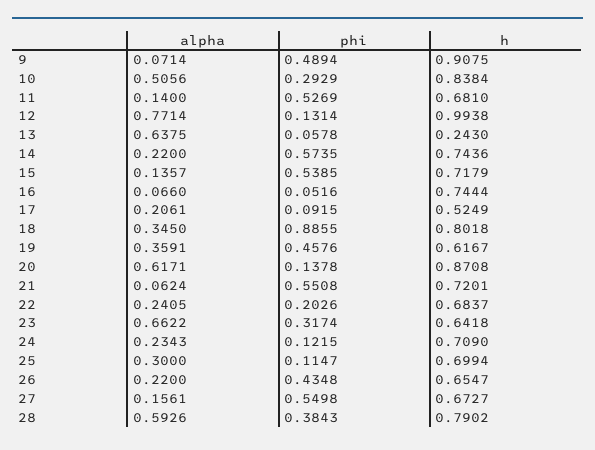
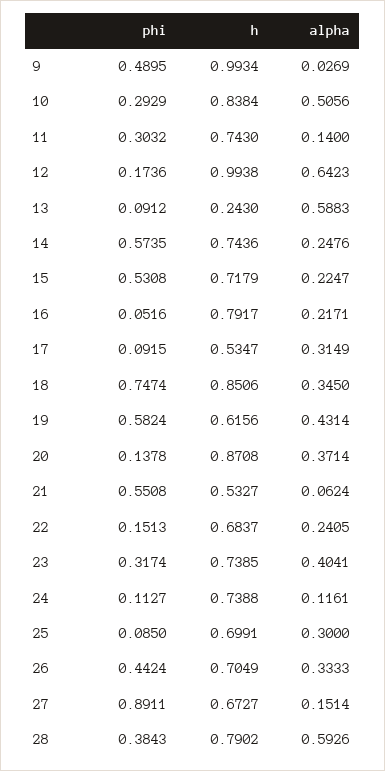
  {
    "alpha": {
-     "9": 0.0714,
+     "9": 0.0269,
      "10": 0.5056,
      "11": 0.14,
-     "12": 0.7714,
+     "12": 0.6423,
-     "13": 0.6375,
+     "13": 0.5883,
-     "14": 0.22,
+     "14": 0.2476,
-     "15": 0.1357,
+     "15": 0.2247,
-     "16": 0.066,
+     "16": 0.2171,
-     "17": 0.2061,
+     "17": 0.3149,
      "18": 0.345,
-     "19": 0.3591,
+     "19": 0.4314,
-     "20": 0.6171,
+     "20": 0.3714,
      "21": 0.0624,
      "22": 0.2405,
-     "23": 0.6622,
+     "23": 0.4041,
-     "24": 0.2343,
+     "24": 0.1161,
      "25": 0.3,
-     "26": 0.22,
+     "26": 0.3333,
-     "27": 0.1561,
+     "27": 0.1514,
      "28": 0.5926
    },
    "phi": {
-     "9": 0.4894,
+     "9": 0.4895,
      "10": 0.2929,
-     "11": 0.5269,
+     "11": 0.3032,
-     "12": 0.1314,
+     "12": 0.1736,
-     "13": 0.0578,
+     "13": 0.0912,
      "14": 0.5735,
-     "15": 0.5385,
+     "15": 0.5308,
      "16": 0.0516,
      "17": 0.0915,
-     "18": 0.8855,
+     "18": 0.7474,
-     "19": 0.4576,
+     "19": 0.5824,
      "20": 0.1378,
      "21": 0.5508,
-     "22": 0.2026,
+     "22": 0.1513,
      "23": 0.3174,
-     "24": 0.1215,
+     "24": 0.1127,
-     "25": 0.1147,
+     "25": 0.085,
-     "26": 0.4348,
+     "26": 0.4424,
-     "27": 0.5498,
+     "27": 0.8911,
      "28": 0.3843
    },
    "h": {
-     "9": 0.9075,
+     "9": 0.9934,
      "10": 0.8384,
-     "11": 0.681,
+     "11": 0.743,
      "12": 0.9938,
      "13": 0.243,
      "14": 0.7436,
      "15": 0.7179,
-     "16": 0.7444,
+     "16": 0.7917,
-     "17": 0.5249,
+     "17": 0.5347,
-     "18": 0.8018,
+     "18": 0.8506,
-     "19": 0.6167,
+     "19": 0.6156,
      "20": 0.8708,
-     "21": 0.7201,
+     "21": 0.5327,
      "22": 0.6837,
-     "23": 0.6418,
+     "23": 0.7385,
-     "24": 0.709,
+     "24": 0.7388,
-     "25": 0.6994,
+     "25": 0.6991,
-     "26": 0.6547,
+     "26": 0.7049,
      "27": 0.6727,
      "28": 0.7902
    }
  }

